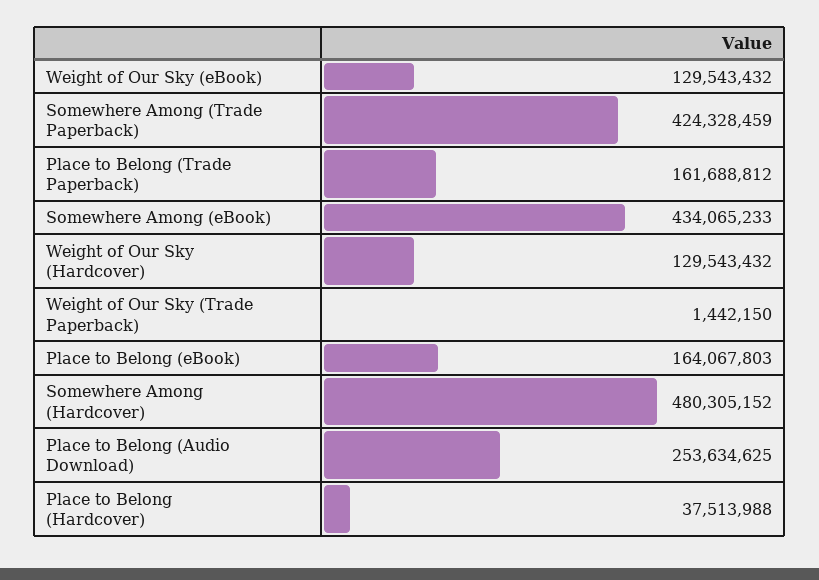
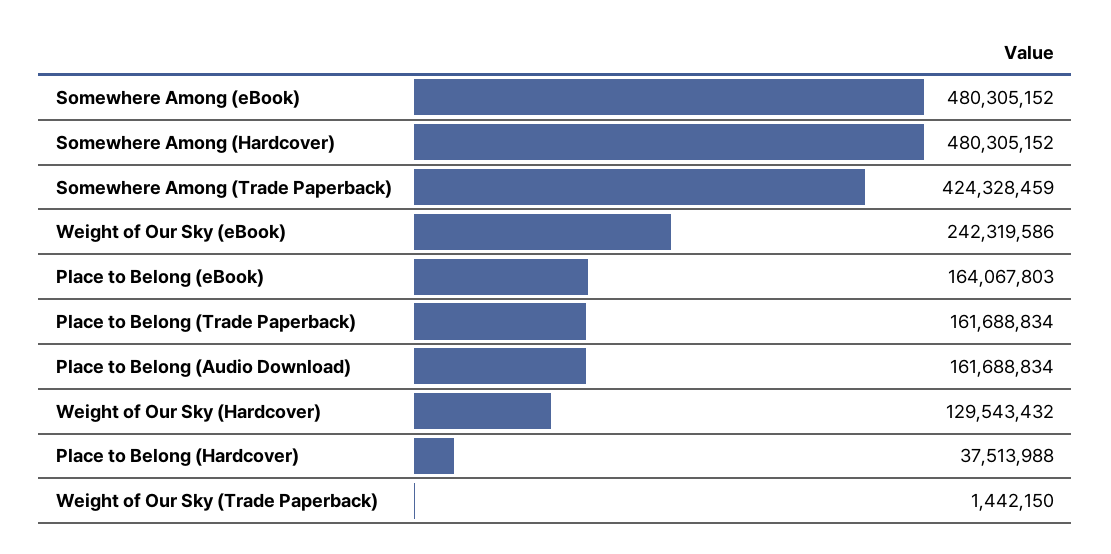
  {
-   "Weight of Our Sky (eBook)": 129543432,
+   "Weight of Our Sky (eBook)": 242319586,
    "Somewhere Among (Trade Paperback)": 424328459,
-   "Place to Belong (Trade Paperback)": 161688812,
+   "Place to Belong (Trade Paperback)": 161688834,
-   "Somewhere Among (eBook)": 434065233,
+   "Somewhere Among (eBook)": 480305152,
    "Weight of Our Sky (Hardcover)": 129543432,
    "Weight of Our Sky (Trade Paperback)": 1442150,
    "Place to Belong (eBook)": 164067803,
    "Somewhere Among (Hardcover)": 480305152,
-   "Place to Belong (Audio Download)": 253634625,
+   "Place to Belong (Audio Download)": 161688834,
    "Place to Belong (Hardcover)": 37513988
  }

